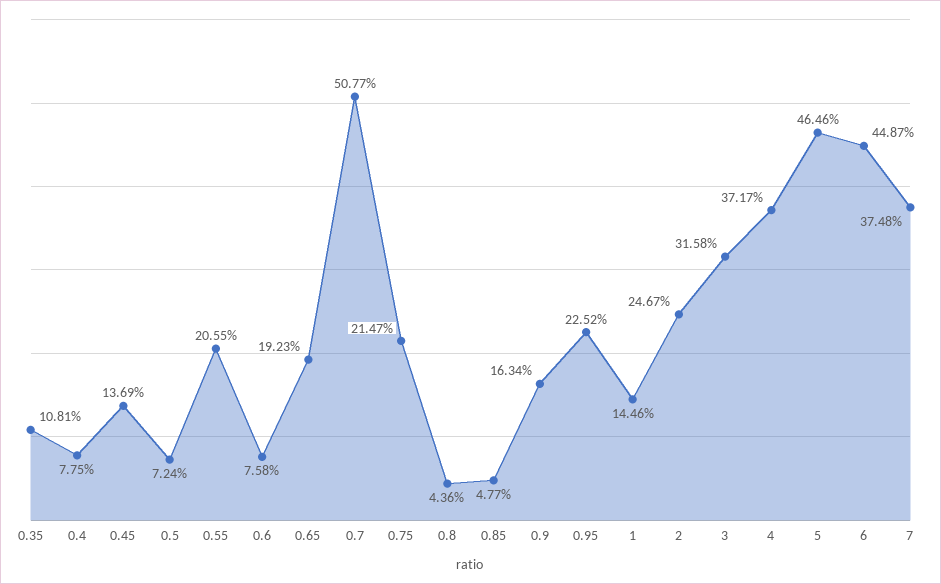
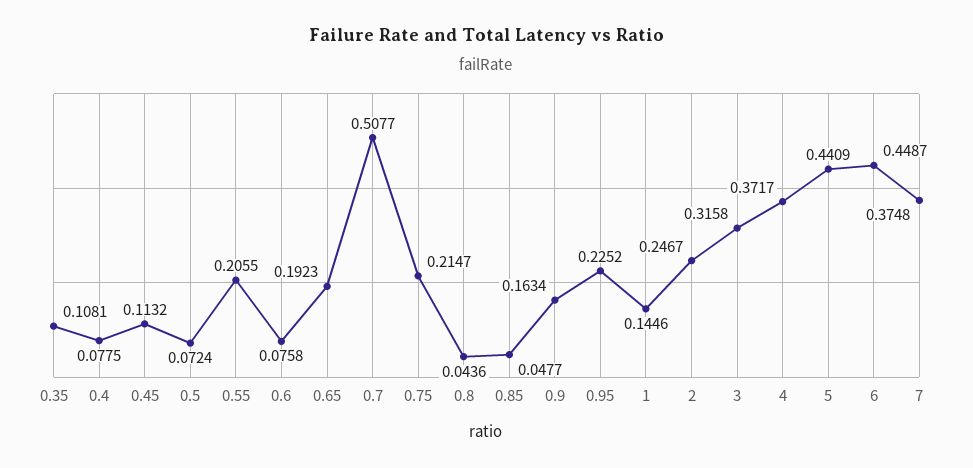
  {
    "0.35": 0.1081,
    "0.4": 0.0775,
-   "0.45": 0.1369,
+   "0.45": 0.1132,
    "0.5": 0.0724,
    "0.55": 0.2055,
    "0.6": 0.0758,
    "0.65": 0.1923,
    "0.7": 0.5077,
    "0.75": 0.2147,
    "0.8": 0.0436,
    "0.85": 0.0477,
    "0.9": 0.1634,
    "0.95": 0.2252,
    "1": 0.1446,
    "2": 0.2467,
    "3": 0.3158,
    "4": 0.3717,
-   "5": 0.4646,
+   "5": 0.4409,
    "6": 0.4487,
    "7": 0.3748
  }

